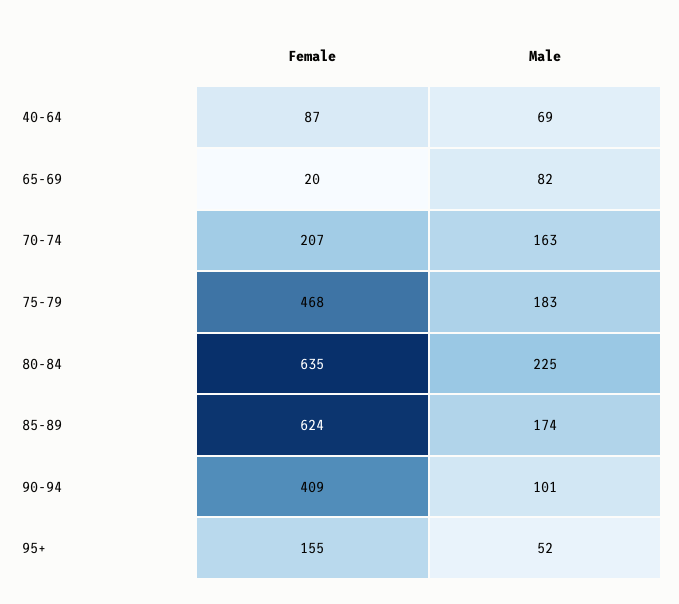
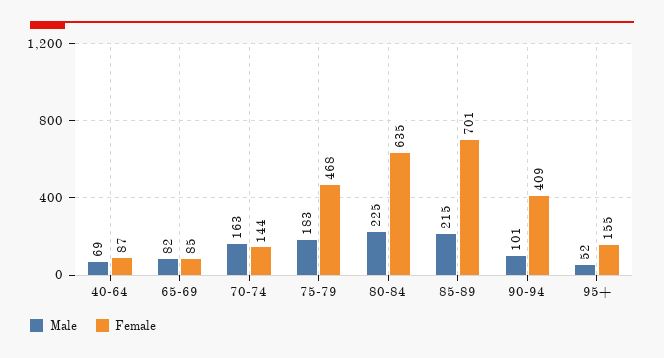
  {
    "Female": {
      "40-64": 87,
-     "65-69": 20,
+     "65-69": 85,
-     "70-74": 207,
+     "70-74": 144,
      "75-79": 468,
      "80-84": 635,
-     "85-89": 624,
+     "85-89": 701,
      "90-94": 409,
      "95+": 155
    },
    "Male": {
      "40-64": 69,
      "65-69": 82,
      "70-74": 163,
      "75-79": 183,
      "80-84": 225,
-     "85-89": 174,
+     "85-89": 215,
      "90-94": 101,
      "95+": 52
    }
  }

